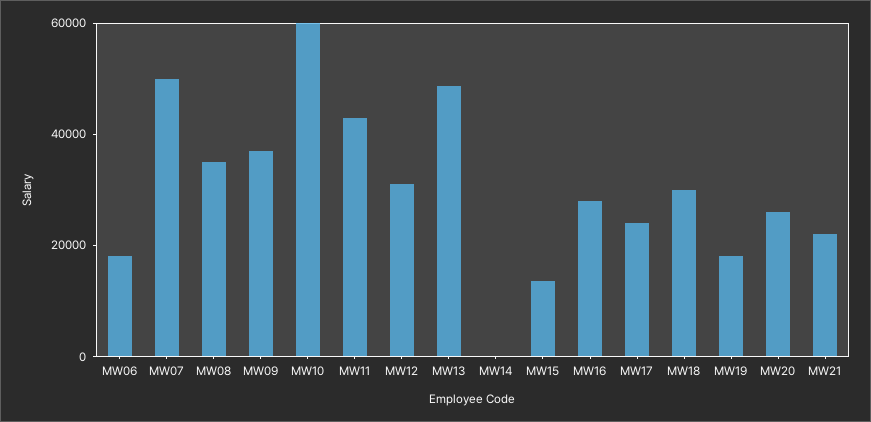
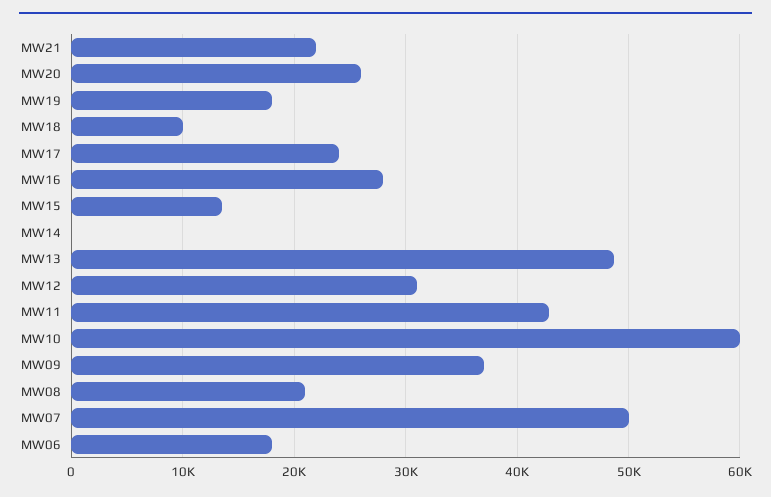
  {
    "MW06": 18000,
    "MW07": 50000,
-   "MW08": 35000,
+   "MW08": 21000,
    "MW09": 37000,
    "MW10": 60000,
    "MW11": 43000,
    "MW12": 31000,
    "MW13": 49000,
    "MW14": 0,
    "MW15": 14000,
    "MW16": 28000,
    "MW17": 24000,
-   "MW18": 30000,
+   "MW18": 10000,
    "MW19": 18000,
    "MW20": 26000,
    "MW21": 22000
  }

